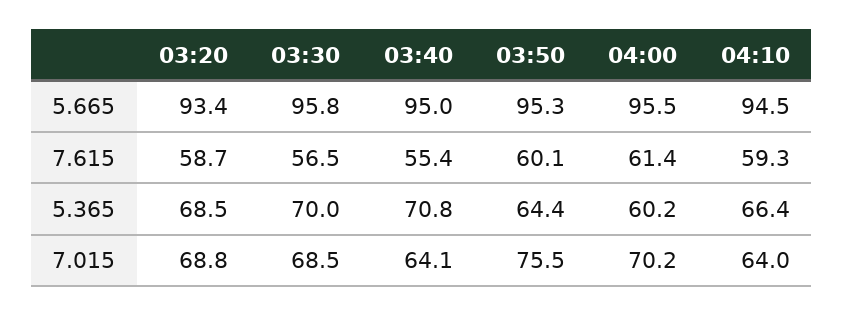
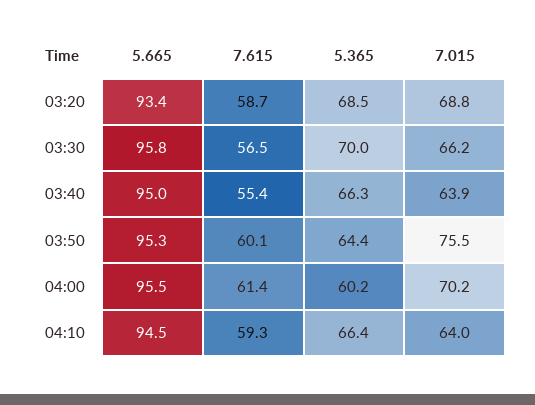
  {
    "03:20": {
      "5.665": 93.4,
      "7.615": 58.7,
      "5.365": 68.5,
      "7.015": 68.8
    },
    "03:30": {
      "5.665": 95.8,
      "7.615": 56.5,
      "5.365": 70,
-     "7.015": 68.5
+     "7.015": 66.2
    },
    "03:40": {
      "5.665": 95,
      "7.615": 55.4,
-     "5.365": 70.8,
+     "5.365": 66.3,
-     "7.015": 64.1
+     "7.015": 63.9
    },
    "03:50": {
      "5.665": 95.3,
      "7.615": 60.1,
      "5.365": 64.4,
      "7.015": 75.5
    },
    "04:00": {
      "5.665": 95.5,
      "7.615": 61.4,
      "5.365": 60.2,
      "7.015": 70.2
    },
    "04:10": {
      "5.665": 94.5,
      "7.615": 59.3,
      "5.365": 66.4,
      "7.015": 64
    }
  }

